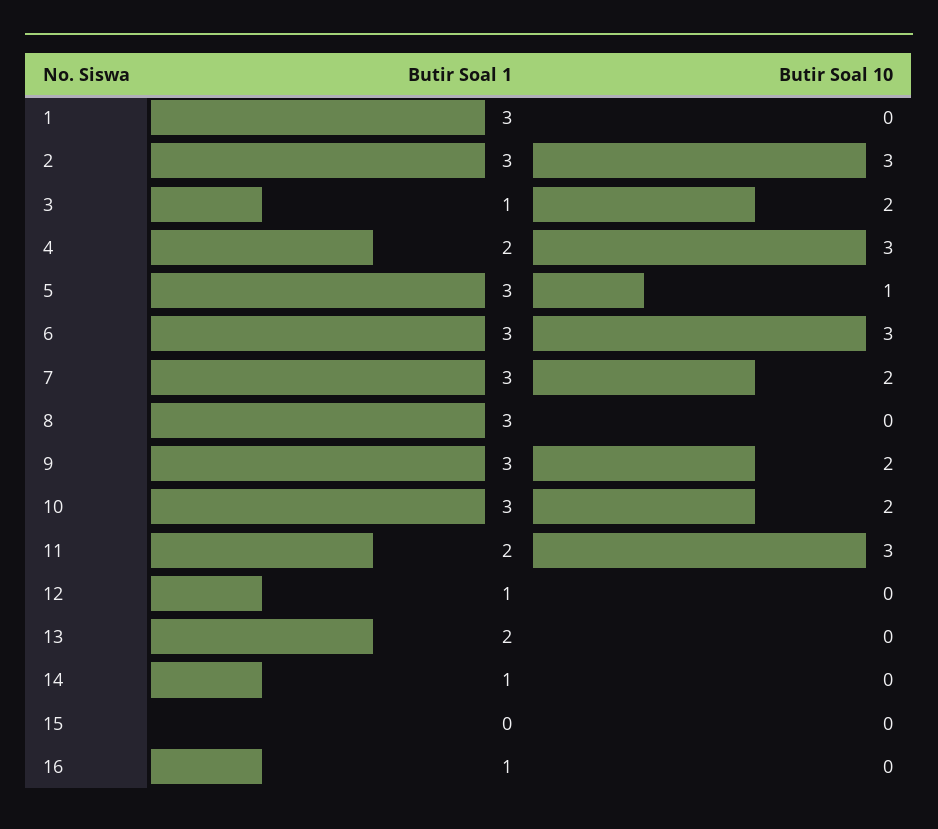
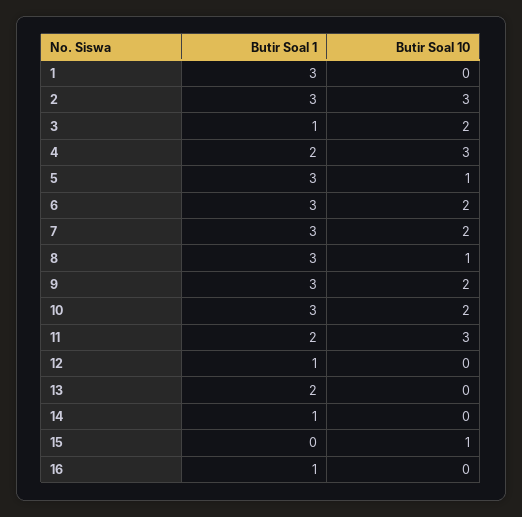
  {
    "Butir Soal 1": {
      "1": 3,
      "2": 3,
      "3": 1,
      "4": 2,
      "5": 3,
      "6": 3,
      "7": 3,
      "8": 3,
      "9": 3,
      "10": 3,
      "11": 2,
      "12": 1,
      "13": 2,
      "14": 1,
      "15": 0,
      "16": 1
    },
    "Butir Soal 10": {
      "1": 0,
      "2": 3,
      "3": 2,
      "4": 3,
      "5": 1,
-     "6": 3,
+     "6": 2,
      "7": 2,
-     "8": 0,
+     "8": 1,
      "9": 2,
      "10": 2,
      "11": 3,
      "12": 0,
      "13": 0,
      "14": 0,
-     "15": 0,
+     "15": 1,
      "16": 0
    }
  }

